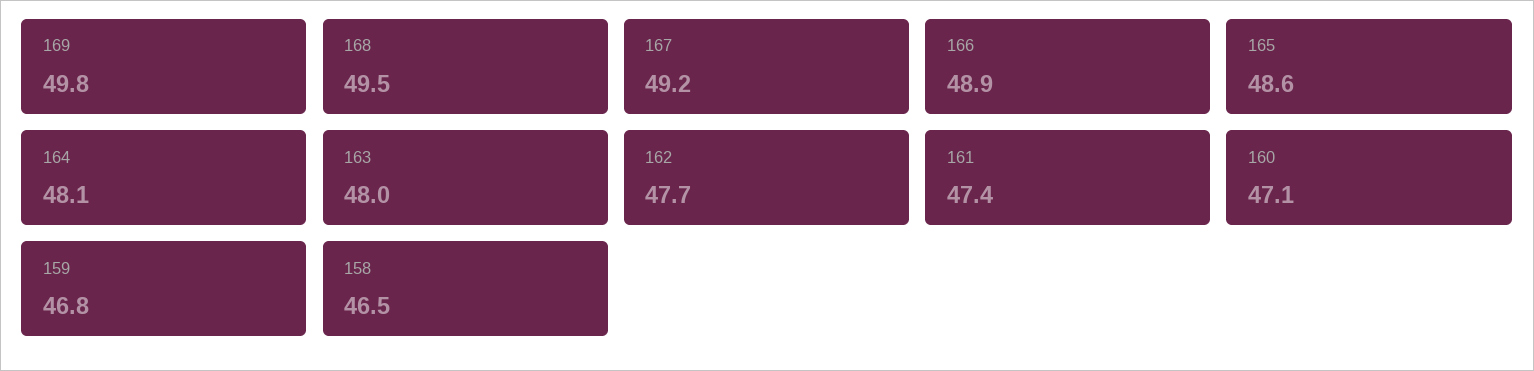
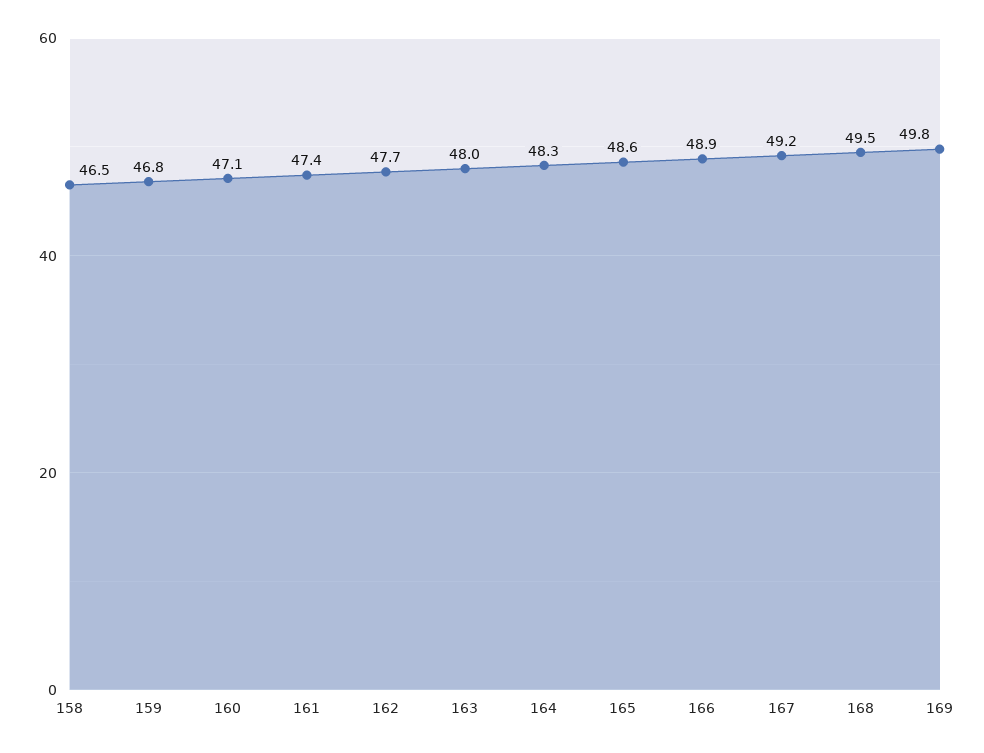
  {
    "169": 49.8,
    "168": 49.5,
    "167": 49.2,
    "166": 48.9,
    "165": 48.6,
-   "164": 48.1,
+   "164": 48.3,
    "163": 48,
    "162": 47.7,
    "161": 47.4,
    "160": 47.1,
    "159": 46.8,
    "158": 46.5
  }

